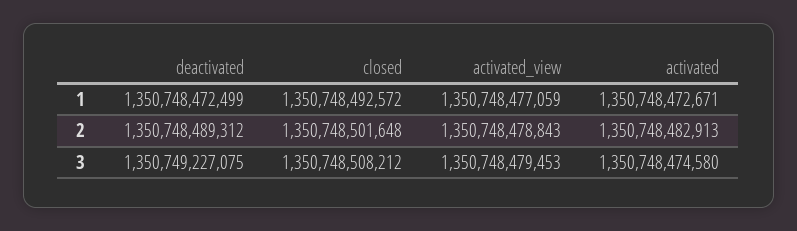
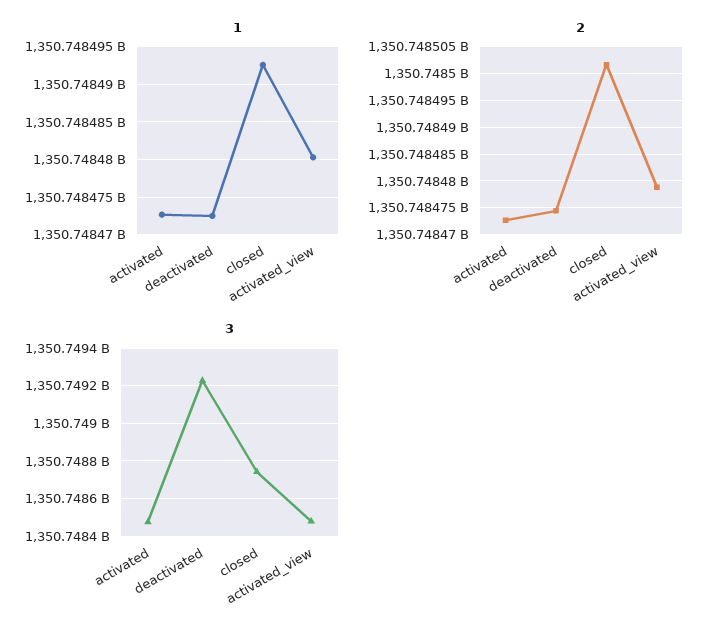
  {
    "1": {
      "deactivated": 1350748472499,
      "closed": 1350748492572,
-     "activated_view": 1350748477059,
+     "activated_view": 1350748480000,
      "activated": 1350748472671
    },
    "2": {
-     "deactivated": 1350748489312,
+     "deactivated": 1350748475000,
      "closed": 1350748501648,
      "activated_view": 1350748478843,
-     "activated": 1350748482913
+     "activated": 1350748472500
    },
    "3": {
      "deactivated": 1350749227075,
-     "closed": 1350748508212,
+     "closed": 1350748750000,
      "activated_view": 1350748479453,
      "activated": 1350748474580
    }
  }

